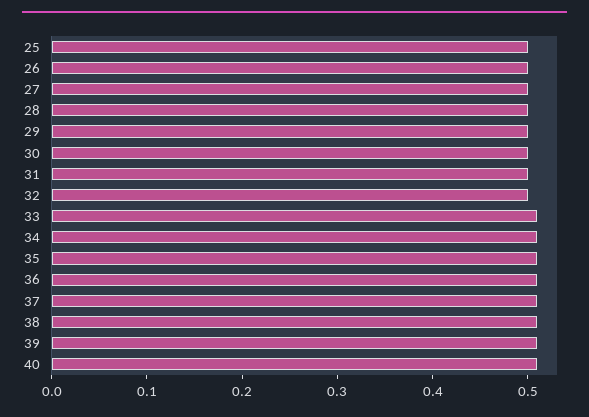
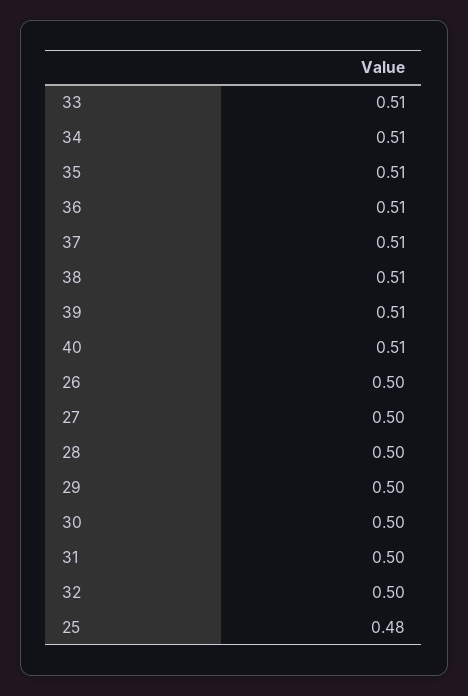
  {
-   "25": 0.5,
+   "25": 0.48,
    "26": 0.5,
    "27": 0.5,
    "28": 0.5,
    "29": 0.5,
    "30": 0.5,
    "31": 0.5,
    "32": 0.5,
    "33": 0.51,
    "34": 0.51,
    "35": 0.51,
    "36": 0.51,
    "37": 0.51,
    "38": 0.51,
    "39": 0.51,
    "40": 0.51
  }

